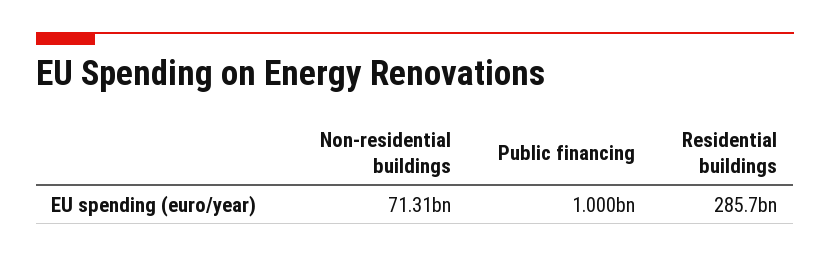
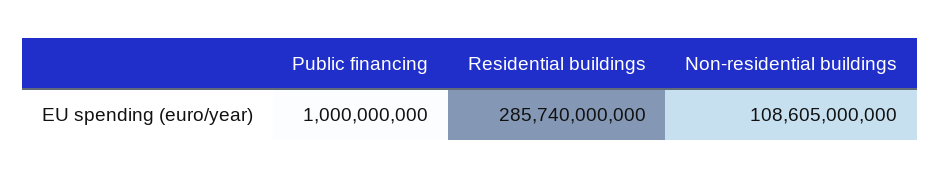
  {
-   "Non-residential buildings": 71310000000,
+   "Non-residential buildings": 108605000000,
    "Public financing": 1000000000,
    "Residential buildings": 285740000000
  }

